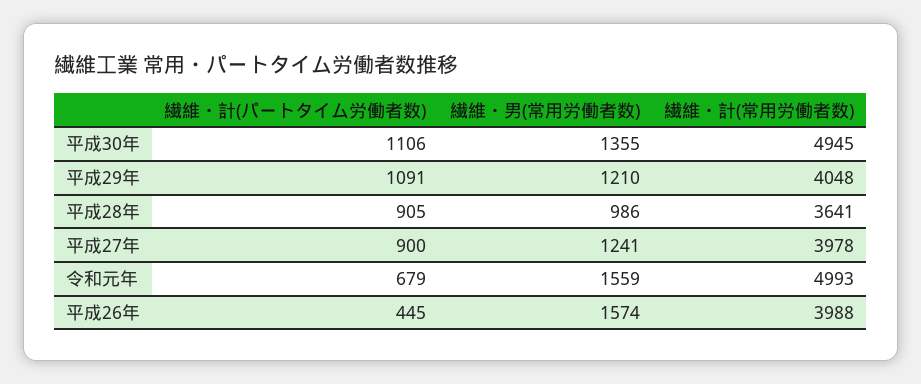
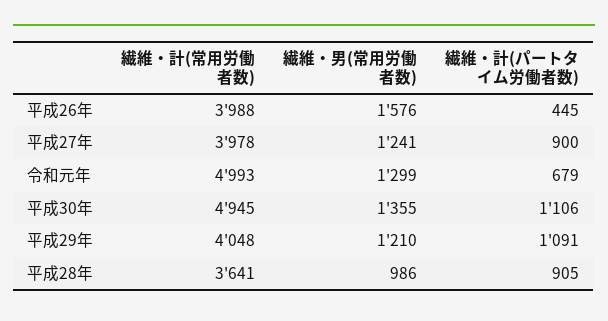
  {
    "繊維・計(パートタイム労働者数)": {
      "平成30年": 1106,
      "平成29年": 1091,
      "平成28年": 905,
      "平成27年": 900,
      "令和元年": 679,
      "平成26年": 445
    },
    "繊維・男(常用労働者数)": {
      "平成30年": 1355,
      "平成29年": 1210,
      "平成28年": 986,
      "平成27年": 1241,
-     "令和元年": 1559,
+     "令和元年": 1299,
-     "平成26年": 1574
+     "平成26年": 1576
    },
    "繊維・計(常用労働者数)": {
      "平成30年": 4945,
      "平成29年": 4048,
      "平成28年": 3641,
      "平成27年": 3978,
      "令和元年": 4993,
      "平成26年": 3988
    }
  }

